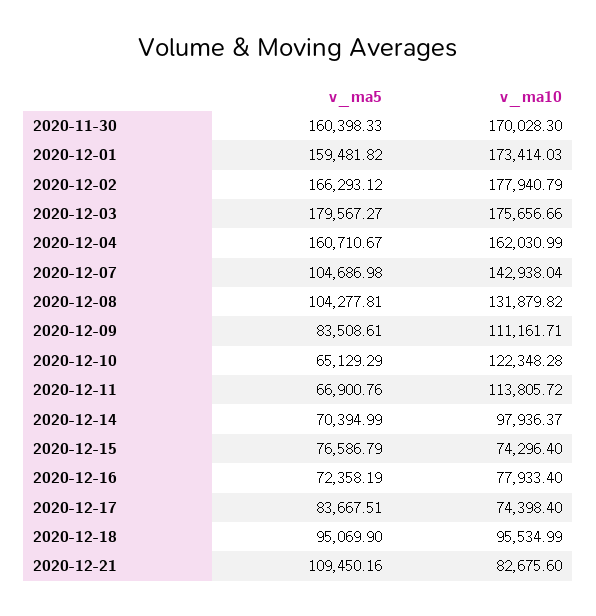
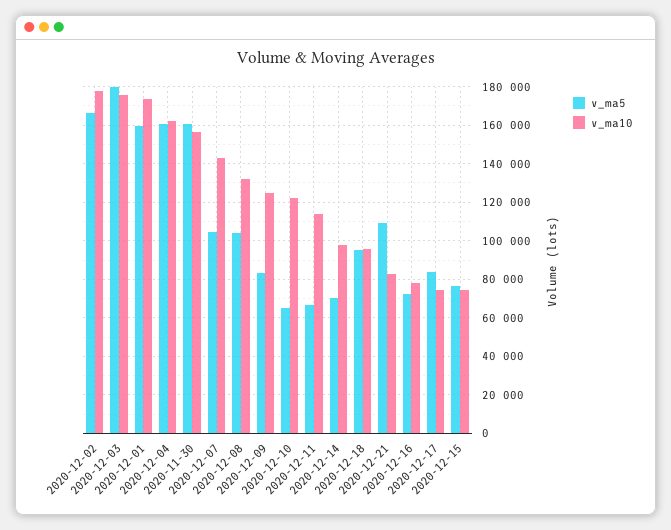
  {
    "v_ma5": {
      "2020-11-30": 160398.33,
      "2020-12-01": 159481.82,
      "2020-12-02": 166293.12,
      "2020-12-03": 179567.27,
      "2020-12-04": 160710.67,
      "2020-12-07": 104686.98,
      "2020-12-08": 104277.81,
      "2020-12-09": 83508.61,
      "2020-12-10": 65129.29,
      "2020-12-11": 66900.76,
      "2020-12-14": 70394.99,
      "2020-12-15": 76586.79,
      "2020-12-16": 72358.19,
      "2020-12-17": 83667.51,
      "2020-12-18": 95069.9,
      "2020-12-21": 109450.16
    },
    "v_ma10": {
-     "2020-11-30": 170028.3,
+     "2020-11-30": 155000,
      "2020-12-01": 173414.03,
      "2020-12-02": 177940.79,
      "2020-12-03": 175656.66,
      "2020-12-04": 162030.99,
      "2020-12-07": 142938.04,
      "2020-12-08": 131879.82,
-     "2020-12-09": 111161.71,
+     "2020-12-09": 125000,
      "2020-12-10": 122348.28,
      "2020-12-11": 113805.72,
      "2020-12-14": 97936.37,
      "2020-12-15": 74296.4,
      "2020-12-16": 77933.4,
      "2020-12-17": 74398.4,
      "2020-12-18": 95534.99,
      "2020-12-21": 82675.6
    }
  }

